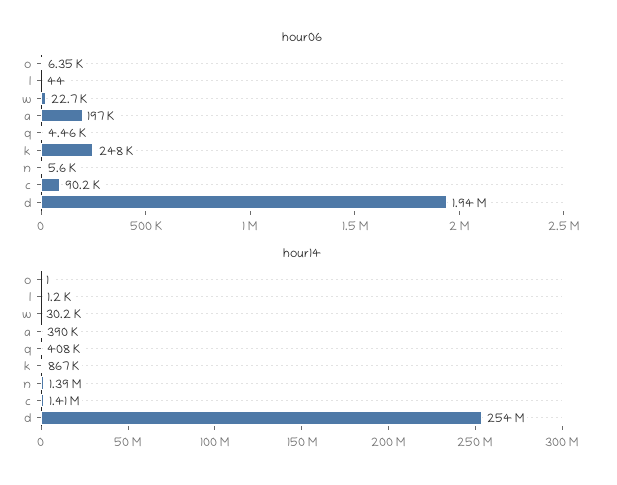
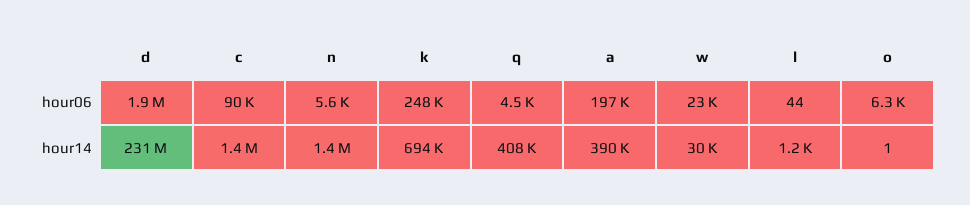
  {
    "hour06": {
      "o": 6350,
      "l": 44,
      "w": 22700,
      "a": 197000,
      "q": 4460,
      "k": 248000,
      "n": 5600,
      "c": 90200,
      "d": 1940000
    },
    "hour14": {
      "o": 1,
      "l": 1200,
      "w": 30200,
      "a": 390000,
      "q": 408000,
-     "k": 867000,
+     "k": 694000,
      "n": 1390000,
      "c": 1410000,
-     "d": 254000000
+     "d": 231000000
    }
  }

